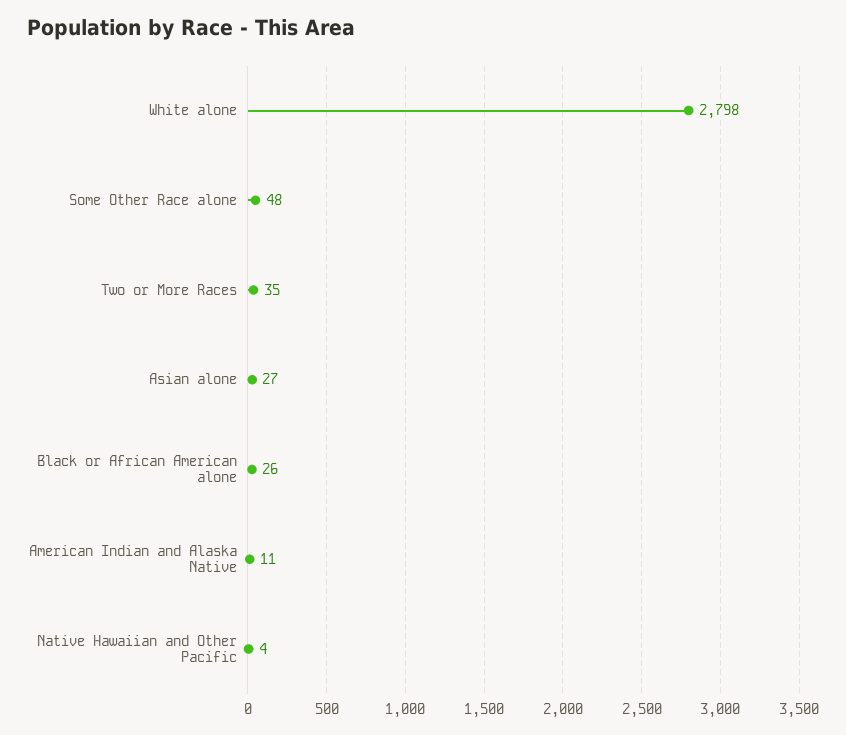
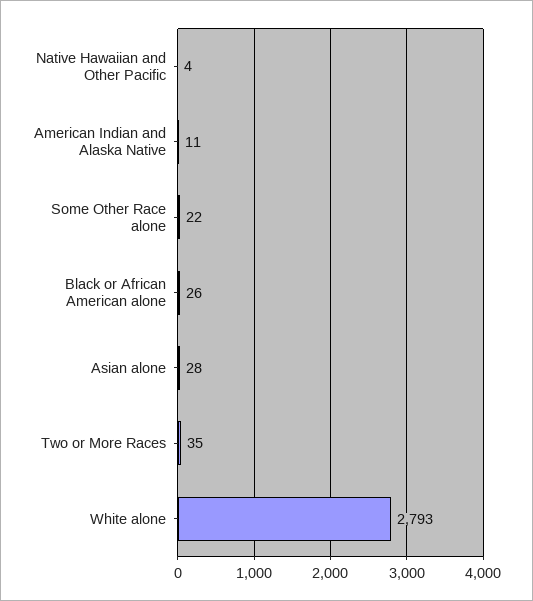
  {
-   "White alone": 2798,
+   "White alone": 2793,
-   "Some Other Race alone": 48,
+   "Some Other Race alone": 22,
    "Two or More Races": 35,
-   "Asian alone": 27,
+   "Asian alone": 28,
    "Black or African American alone": 26,
    "American Indian and Alaska Native": 11,
    "Native Hawaiian and Other Pacific": 4
  }

